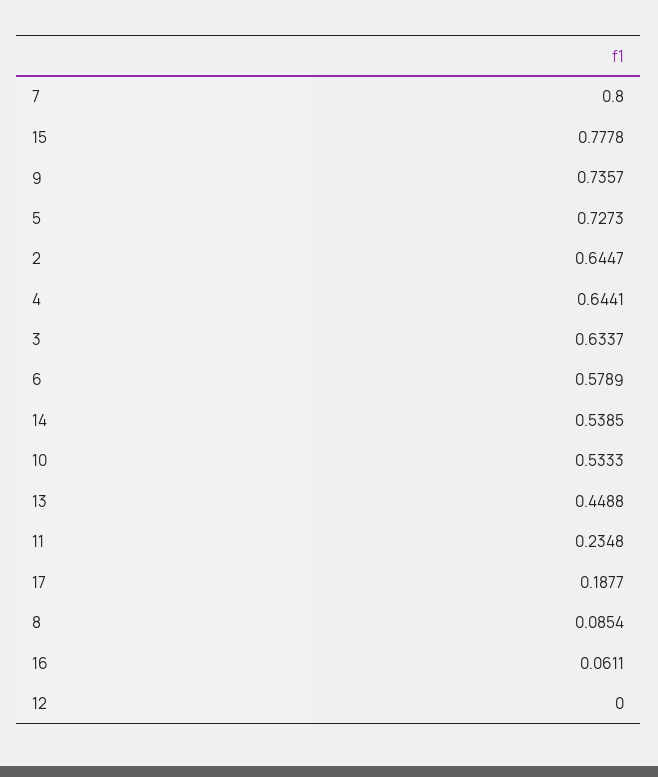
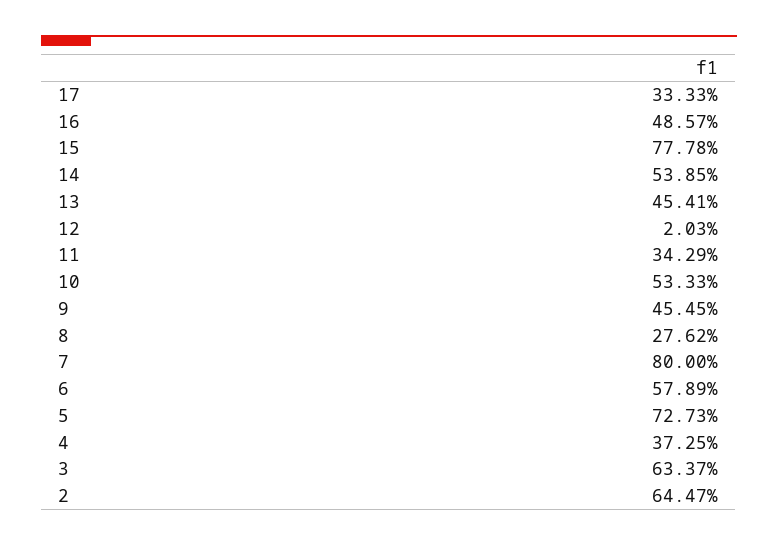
  {
    "7": 0.8,
    "15": 0.7778,
-   "9": 0.7357,
+   "9": 0.4545,
    "5": 0.7273,
    "2": 0.6447,
-   "4": 0.6441,
+   "4": 0.3725,
    "3": 0.6337,
    "6": 0.5789,
    "14": 0.5385,
    "10": 0.5333,
-   "13": 0.4488,
+   "13": 0.4541,
-   "11": 0.2348,
+   "11": 0.3429,
-   "17": 0.1877,
+   "17": 0.3333,
-   "8": 0.0854,
+   "8": 0.2762,
-   "16": 0.0611,
+   "16": 0.4857,
-   "12": 0
+   "12": 0.0203
  }

